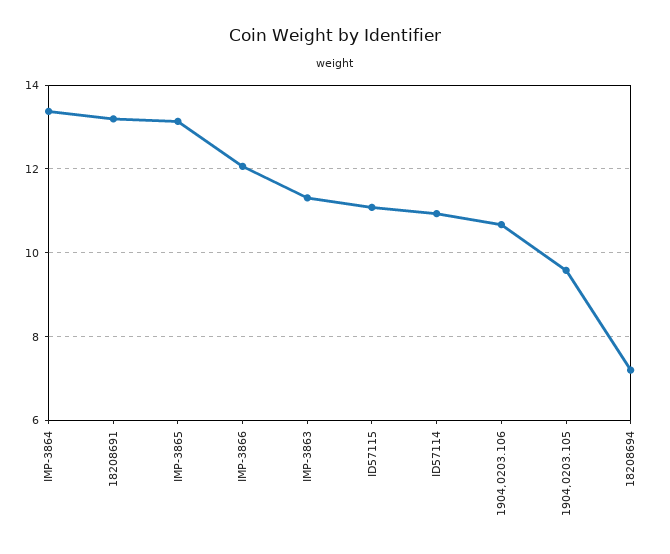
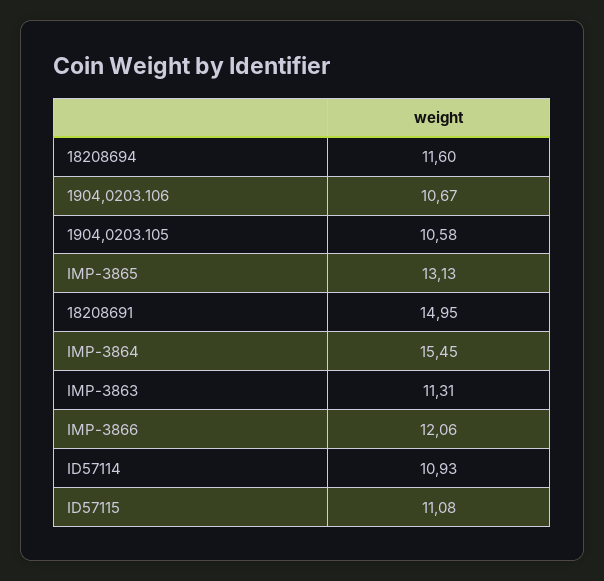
  {
-   "IMP-3864": 13.4,
+   "IMP-3864": 15.45,
-   "18208691": 13.2,
+   "18208691": 14.95,
    "IMP-3865": 13.13,
    "IMP-3866": 12.06,
    "IMP-3863": 11.31,
    "ID57115": 11.08,
    "ID57114": 10.93,
    "1904,0203.106": 10.67,
-   "1904,0203.105": 9.6,
+   "1904,0203.105": 10.58,
-   "18208694": 7.2
+   "18208694": 11.6
  }

